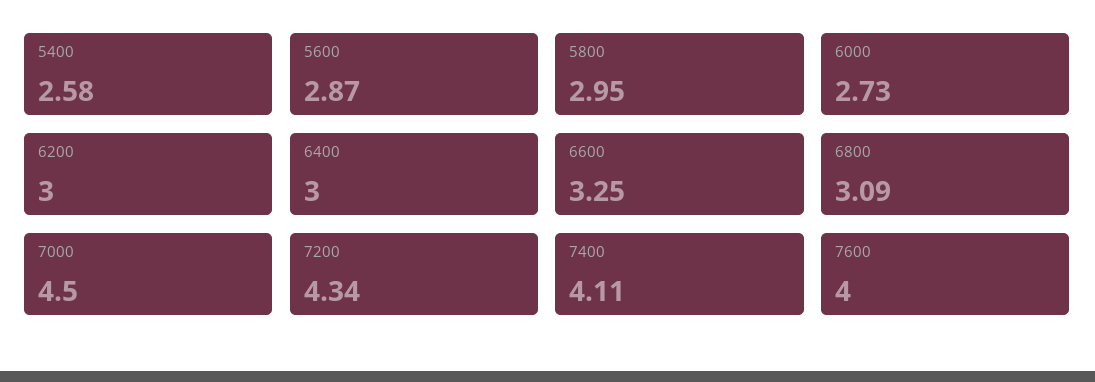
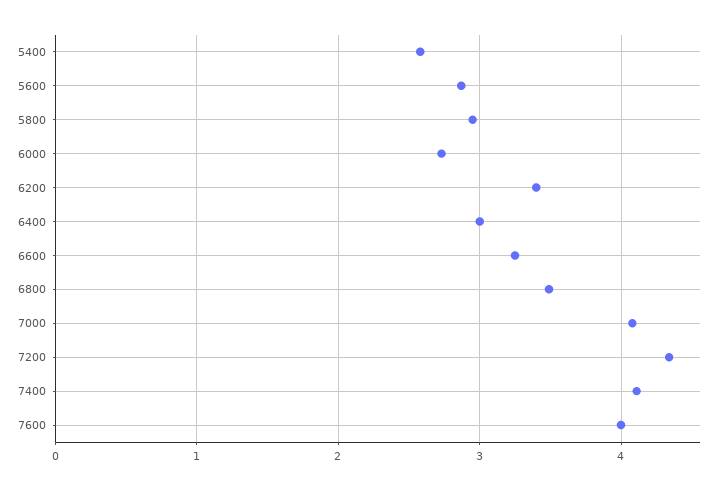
  {
    "5400": 2.58,
    "5600": 2.87,
    "5800": 2.95,
    "6000": 2.73,
-   "6200": 3,
+   "6200": 3.4,
    "6400": 3,
    "6600": 3.25,
-   "6800": 3.09,
+   "6800": 3.5,
-   "7000": 4.5,
+   "7000": 4.1,
    "7200": 4.34,
    "7400": 4.11,
    "7600": 4
  }

